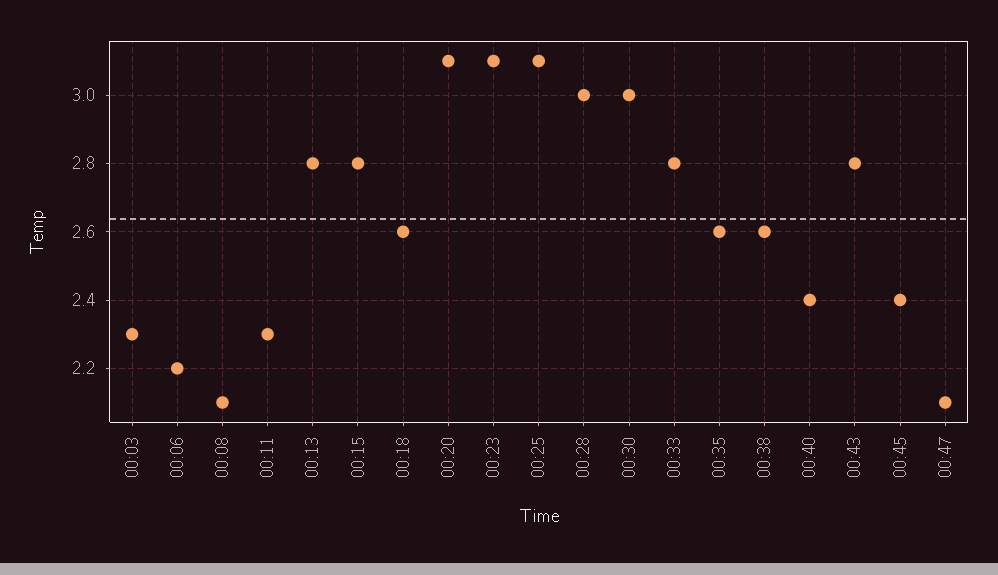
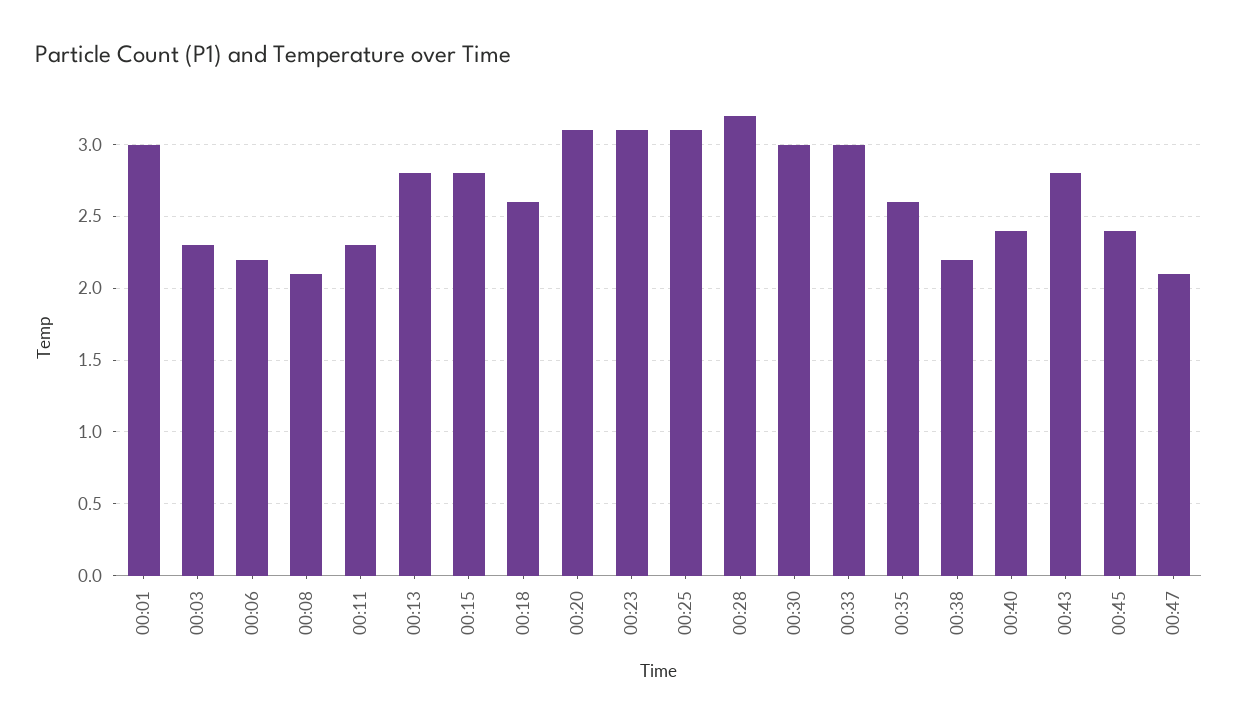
  {
    "00:03": 2.3,
    "00:06": 2.2,
    "00:08": 2.1,
    "00:11": 2.3,
    "00:13": 2.8,
    "00:15": 2.8,
    "00:18": 2.6,
    "00:20": 3.1,
    "00:23": 3.1,
    "00:25": 3.1,
-   "00:28": 3,
+   "00:28": 3.2,
    "00:30": 3,
-   "00:33": 2.8,
+   "00:33": 3,
    "00:35": 2.6,
-   "00:38": 2.6,
+   "00:38": 2.2,
    "00:40": 2.4,
    "00:43": 2.8,
    "00:45": 2.4,
-   "00:47": 2.1
+   "00:47": 2.1,
+   "00:01": 3
  }

